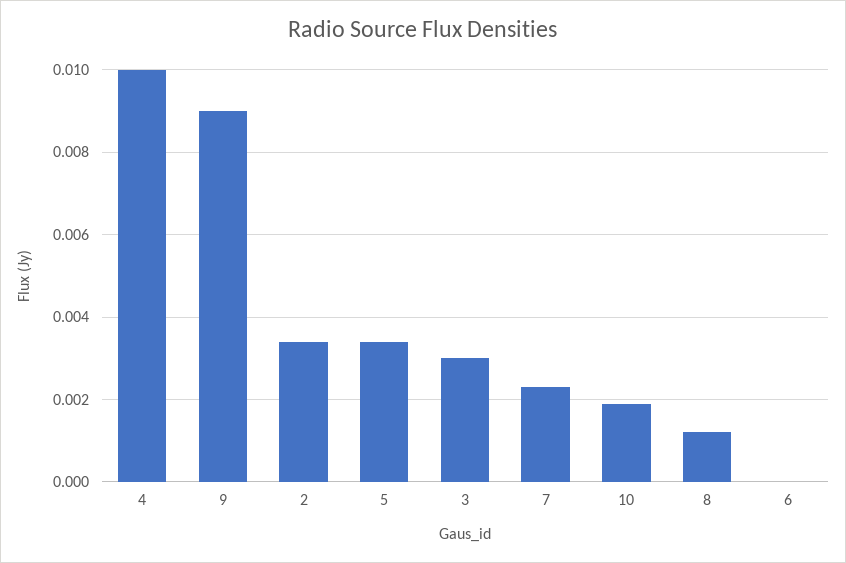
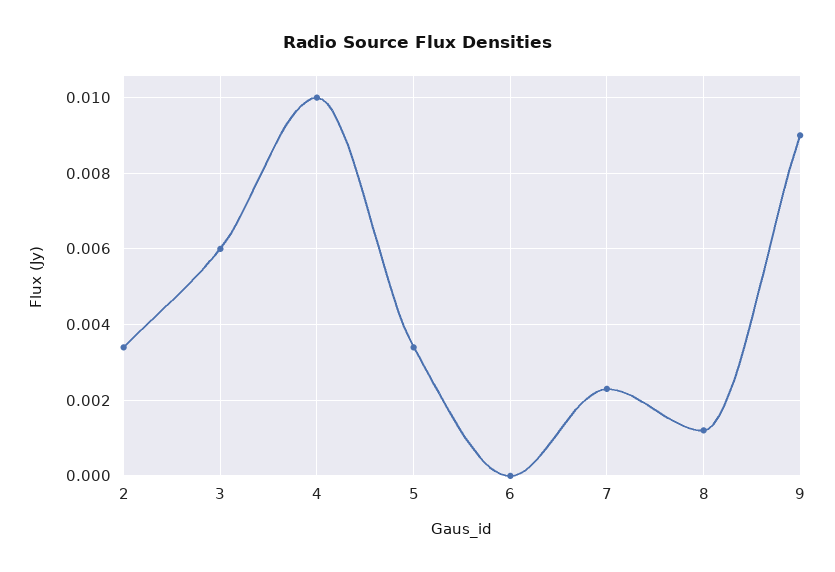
  {
    "4": 0.01,
    "9": 0.009,
    "2": 0.0035,
    "5": 0.0035,
-   "3": 0.003,
+   "3": 0.006,
    "7": 0.0025,
-   "10": 0.002,
    "8": 0.001,
    "6": 0
  }

